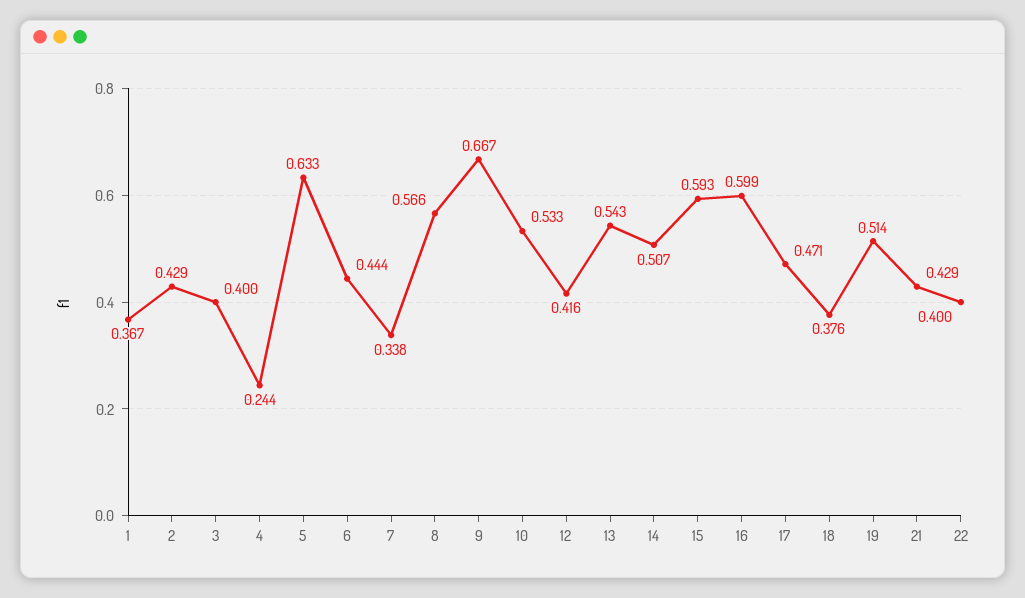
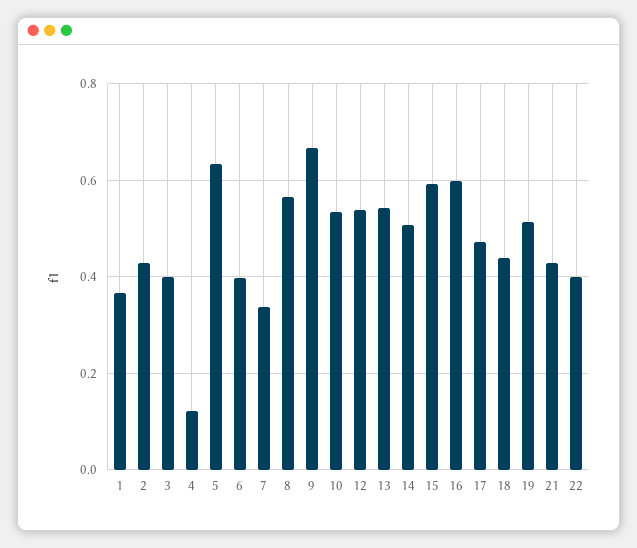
  {
    "1": 0.367,
    "2": 0.429,
    "3": 0.4,
-   "4": 0.244,
+   "4": 0.12,
    "5": 0.633,
-   "6": 0.444,
+   "6": 0.4,
    "7": 0.338,
    "8": 0.566,
    "9": 0.667,
    "10": 0.533,
-   "12": 0.416,
+   "12": 0.54,
    "13": 0.543,
    "14": 0.507,
    "15": 0.593,
    "16": 0.599,
    "17": 0.471,
-   "18": 0.376,
+   "18": 0.44,
    "19": 0.514,
    "21": 0.429,
    "22": 0.4
  }

